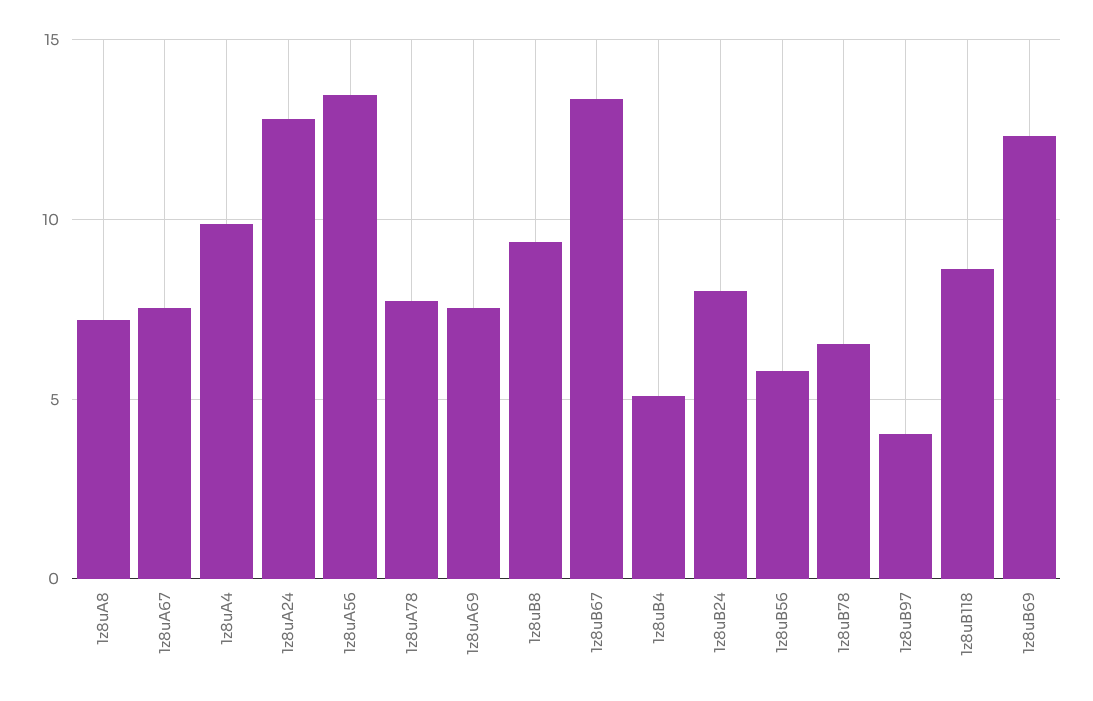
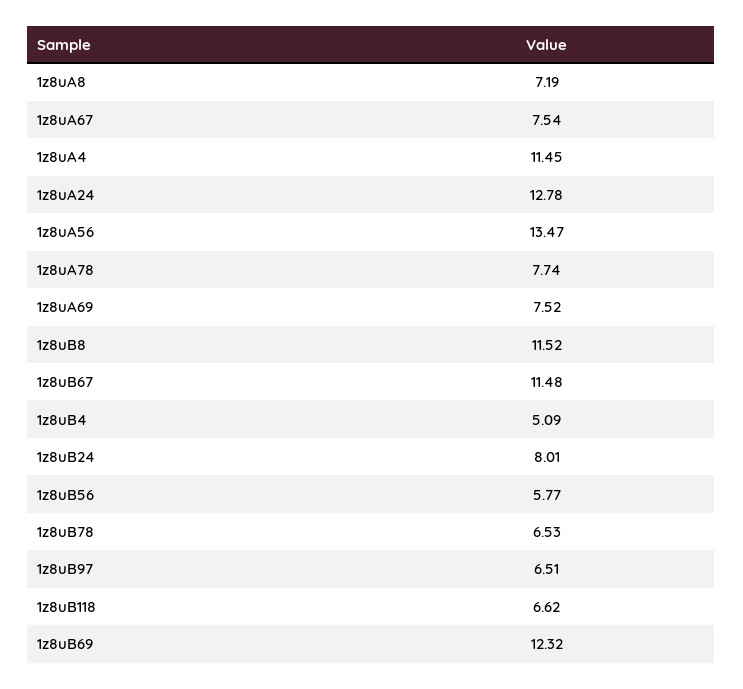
  {
    "1z8uA8": 7.19,
    "1z8uA67": 7.54,
-   "1z8uA4": 10,
+   "1z8uA4": 11.45,
    "1z8uA24": 12.78,
    "1z8uA56": 13.47,
    "1z8uA78": 7.74,
    "1z8uA69": 7.52,
-   "1z8uB8": 9.5,
+   "1z8uB8": 11.52,
-   "1z8uB67": 13.5,
+   "1z8uB67": 11.48,
    "1z8uB4": 5.09,
    "1z8uB24": 8.01,
    "1z8uB56": 5.77,
    "1z8uB78": 6.53,
-   "1z8uB97": 4,
+   "1z8uB97": 6.51,
-   "1z8uB118": 8.5,
+   "1z8uB118": 6.62,
    "1z8uB69": 12.32
  }

